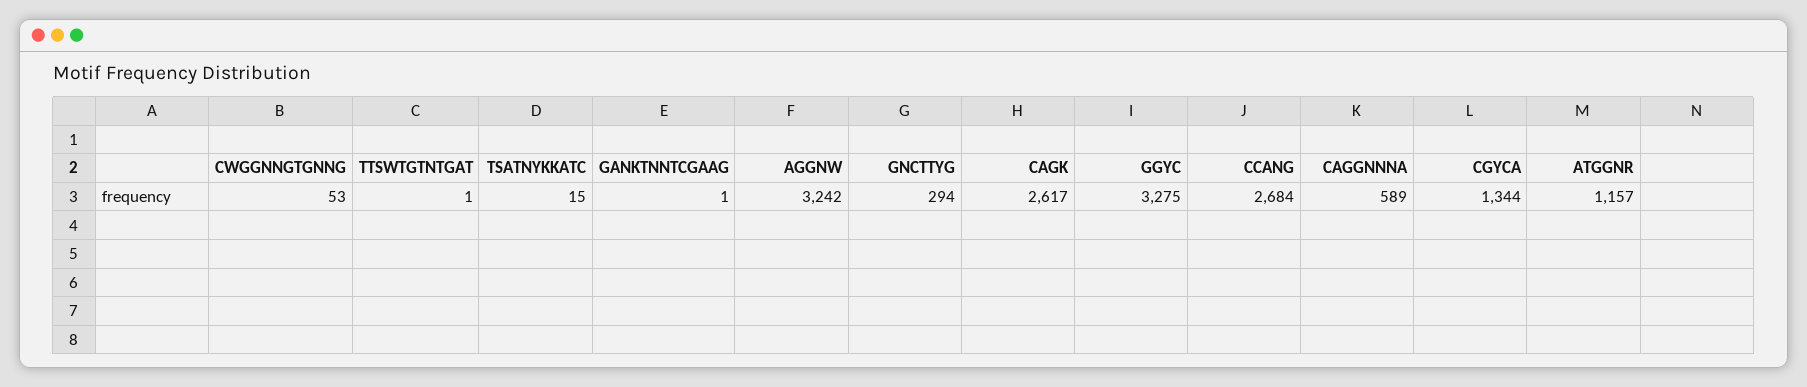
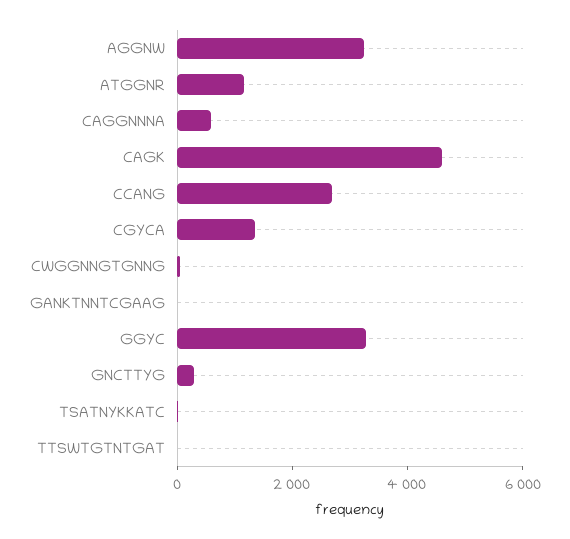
  {
    "CWGGNNGTGNNG": 53,
    "TTSWTGTNTGAT": 1,
    "TSATNYKKATC": 15,
    "GANKTNNTCGAAG": 1,
    "AGGNW": 3242,
    "GNCTTYG": 294,
-   "CAGK": 2617,
+   "CAGK": 4500,
    "GGYC": 3275,
    "CCANG": 2684,
    "CAGGNNNA": 589,
    "CGYCA": 1344,
    "ATGGNR": 1157
  }

